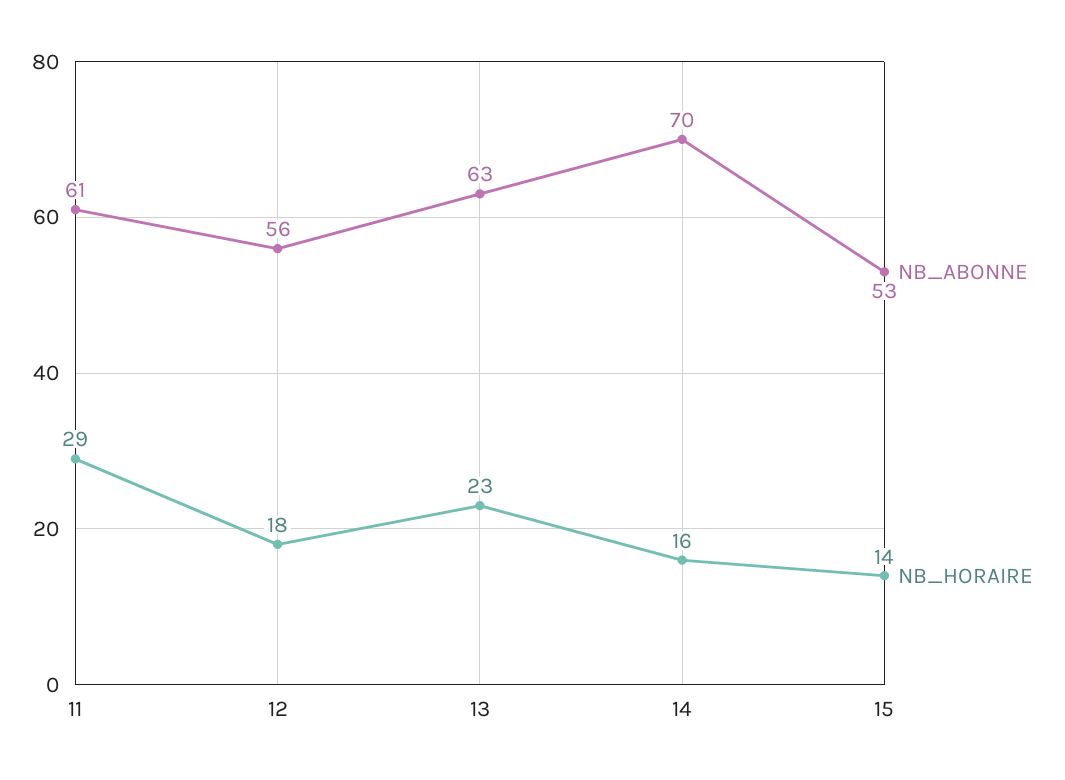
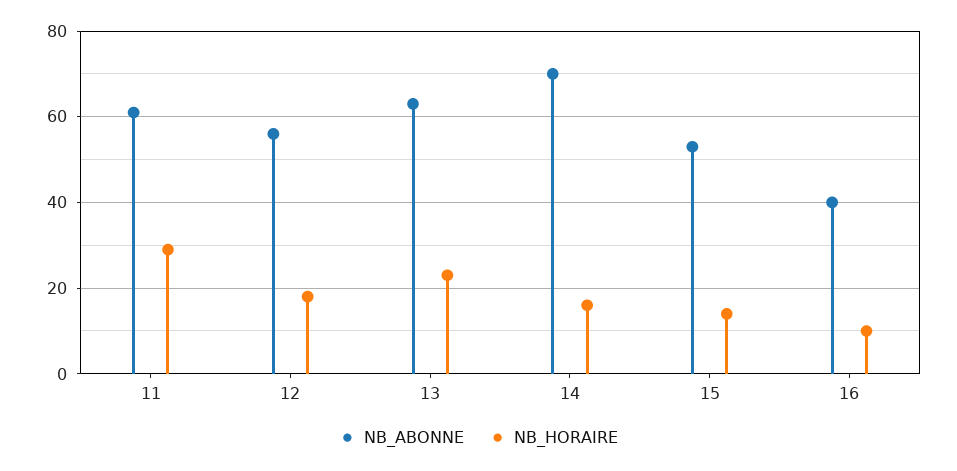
  {
    "NB_ABONNE": {
      "11": 61,
      "12": 56,
      "13": 63,
      "14": 70,
-     "15": 53
+     "15": 53,
+     "16": 40
    },
    "NB_HORAIRE": {
      "11": 29,
      "12": 18,
      "13": 23,
      "14": 16,
-     "15": 14
+     "15": 14,
+     "16": 10
    }
  }

